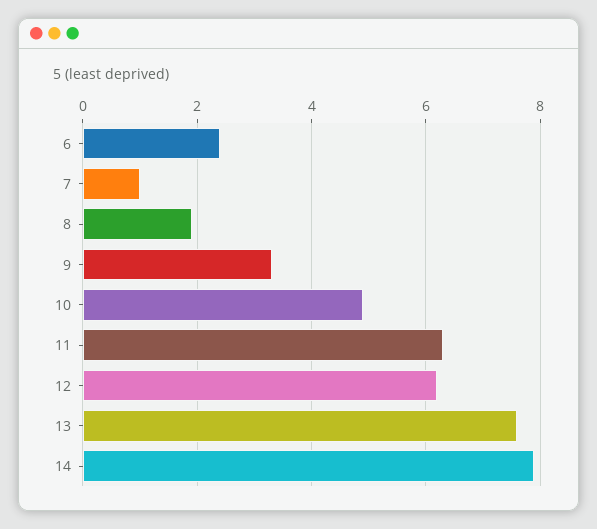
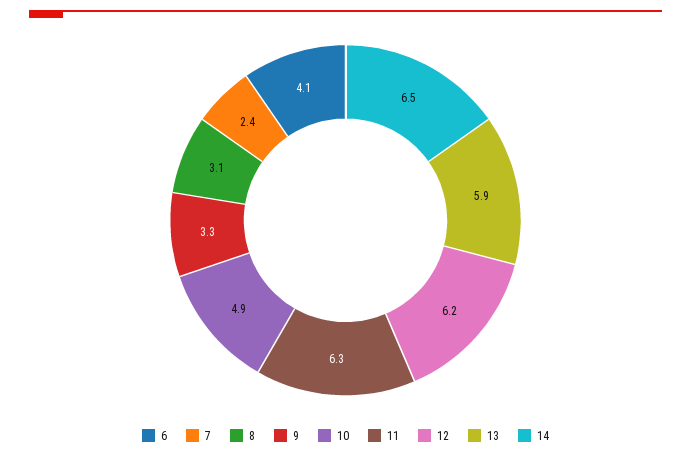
  {
-   "6": 2.5,
+   "6": 4.1,
-   "7": 1,
+   "7": 2.4,
-   "8": 2,
+   "8": 3.1,
    "9": 3.3,
    "10": 4.9,
    "11": 6.3,
    "12": 6.2,
-   "13": 7.5,
+   "13": 5.9,
-   "14": 8
+   "14": 6.5
  }

